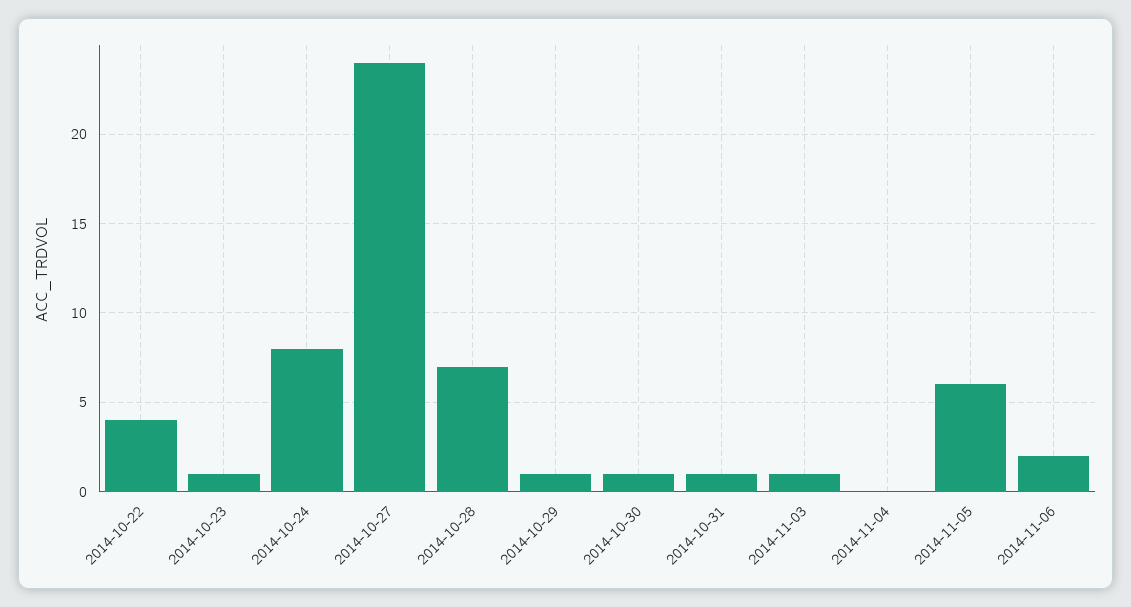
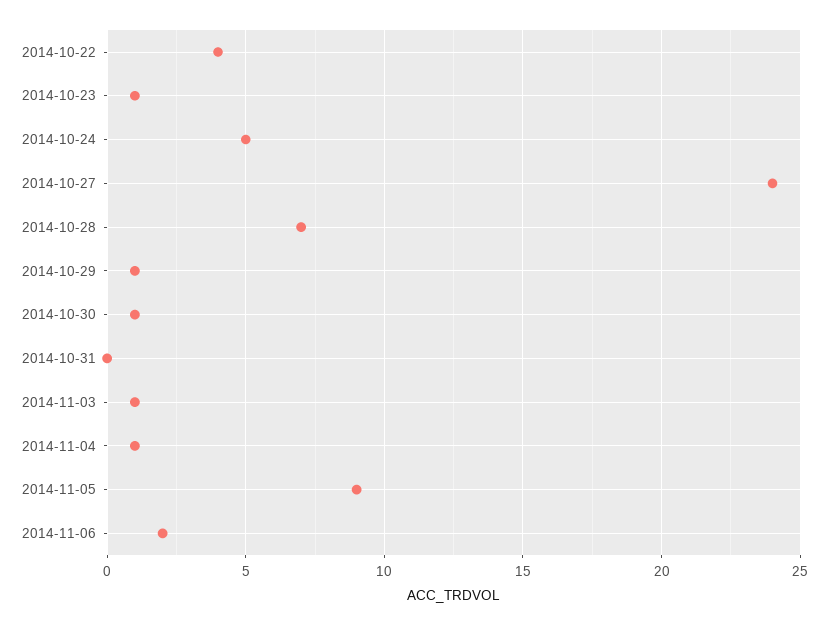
  {
    "2014-10-22": 4,
    "2014-10-23": 1,
-   "2014-10-24": 8,
+   "2014-10-24": 5,
    "2014-10-27": 24,
    "2014-10-28": 7,
    "2014-10-29": 1,
    "2014-10-30": 1,
-   "2014-10-31": 1,
+   "2014-10-31": 0,
    "2014-11-03": 1,
-   "2014-11-04": 0,
+   "2014-11-04": 1,
-   "2014-11-05": 6,
+   "2014-11-05": 9,
    "2014-11-06": 2
  }

